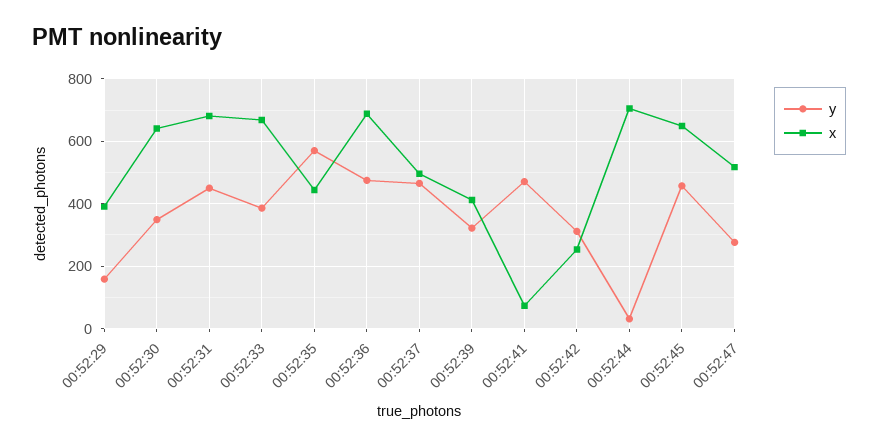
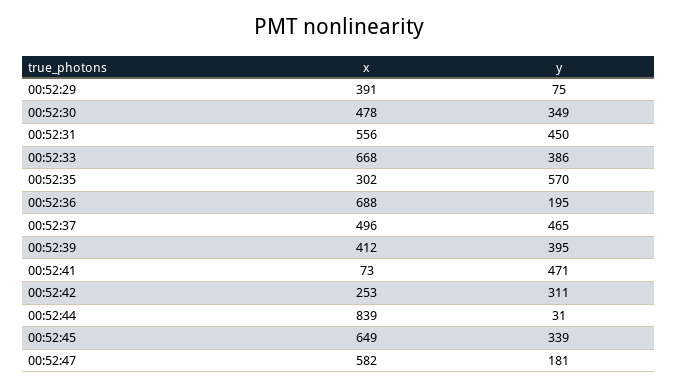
  {
    "y": {
-     "00:52:29": 160,
+     "00:52:29": 75,
      "00:52:30": 349,
      "00:52:31": 450,
      "00:52:33": 386,
      "00:52:35": 570,
-     "00:52:36": 480,
+     "00:52:36": 195,
      "00:52:37": 465,
-     "00:52:39": 320,
+     "00:52:39": 395,
      "00:52:41": 471,
      "00:52:42": 311,
      "00:52:44": 31,
-     "00:52:45": 460,
+     "00:52:45": 339,
-     "00:52:47": 280
+     "00:52:47": 181
    },
    "x": {
      "00:52:29": 391,
-     "00:52:30": 640,
+     "00:52:30": 478,
-     "00:52:31": 680,
+     "00:52:31": 556,
      "00:52:33": 668,
-     "00:52:35": 440,
+     "00:52:35": 302,
      "00:52:36": 688,
      "00:52:37": 496,
      "00:52:39": 412,
      "00:52:41": 73,
      "00:52:42": 253,
-     "00:52:44": 700,
+     "00:52:44": 839,
      "00:52:45": 649,
-     "00:52:47": 520
+     "00:52:47": 582
    }
  }

